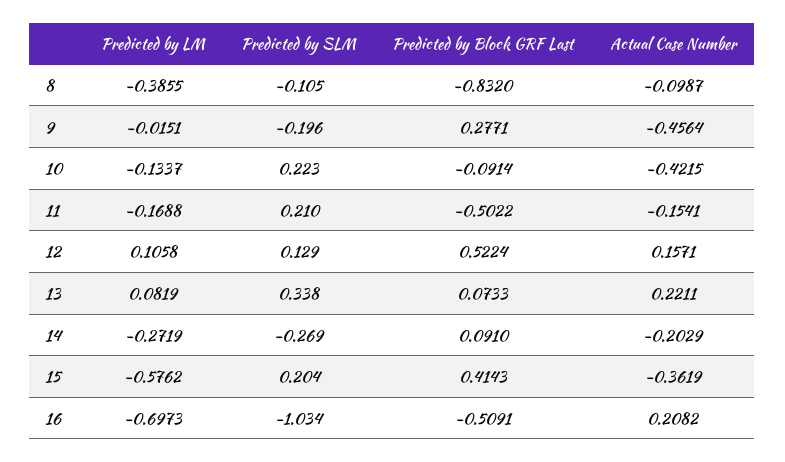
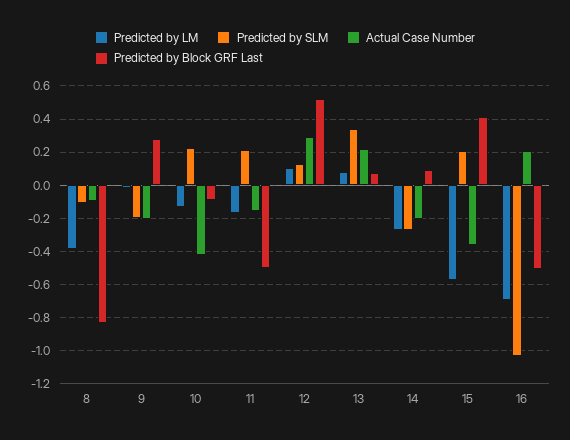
  {
    "Predicted by LM": {
      "8": -0.3855,
      "9": -0.0151,
      "10": -0.1337,
      "11": -0.1688,
      "12": 0.1058,
      "13": 0.0819,
      "14": -0.2719,
      "15": -0.5762,
      "16": -0.6973
    },
    "Predicted by SLM": {
      "8": -0.105,
      "9": -0.196,
      "10": 0.223,
      "11": 0.21,
      "12": 0.129,
      "13": 0.338,
      "14": -0.269,
      "15": 0.204,
      "16": -1.034
    },
    "Predicted by Block GRF Last": {
      "8": -0.832,
      "9": 0.2771,
      "10": -0.0914,
      "11": -0.5022,
      "12": 0.5224,
      "13": 0.0733,
      "14": 0.091,
      "15": 0.4143,
      "16": -0.5091
    },
    "Actual Case Number": {
      "8": -0.0987,
-     "9": -0.4564,
+     "9": -0.2,
      "10": -0.4215,
      "11": -0.1541,
-     "12": 0.1571,
+     "12": 0.3,
      "13": 0.2211,
      "14": -0.2029,
      "15": -0.3619,
      "16": 0.2082
    }
  }

